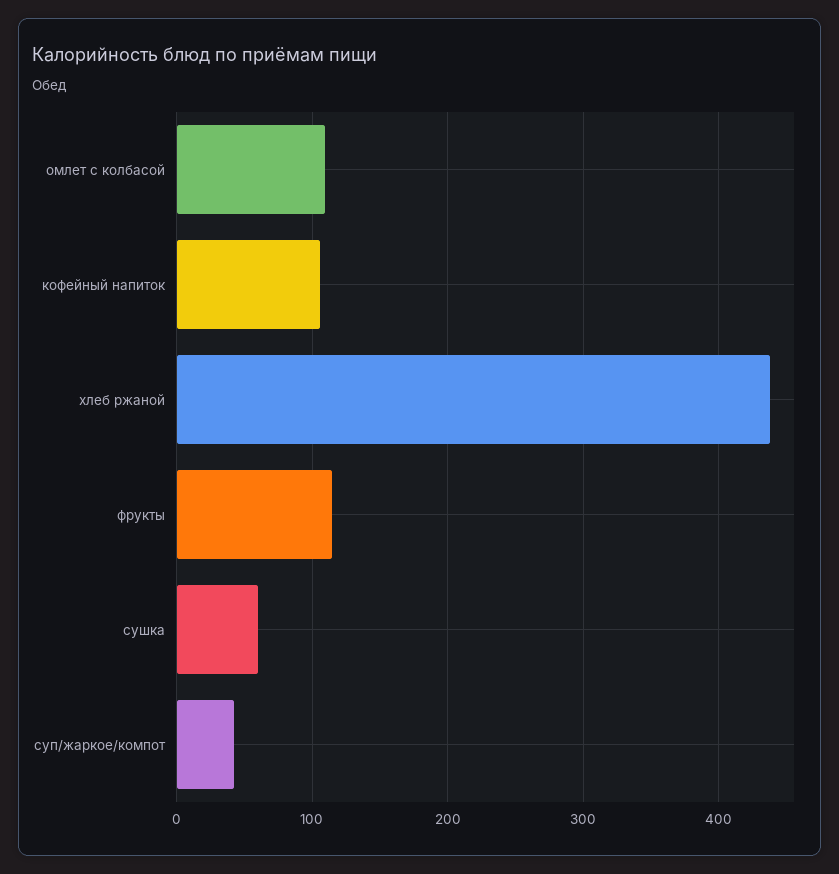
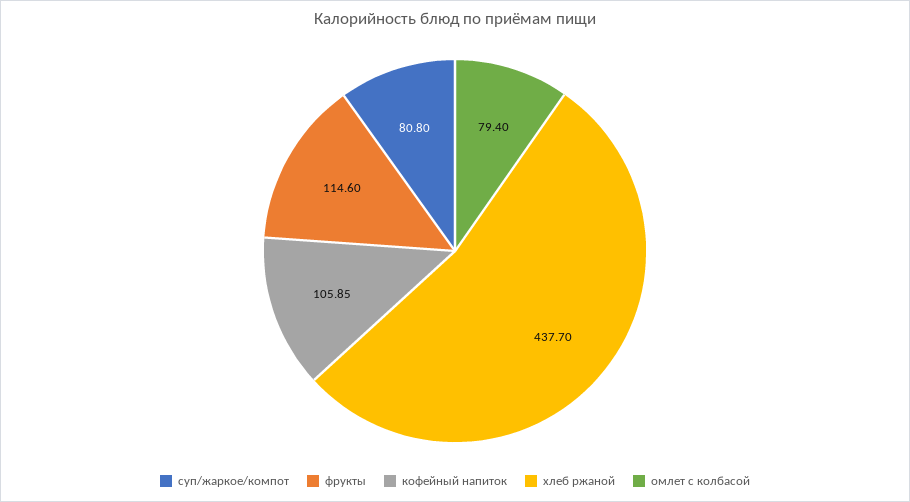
  {
-   "омлет с колбасой": 110,
+   "омлет с колбасой": 79.4,
    "кофейный напиток": 105.85,
    "хлеб ржаной": 437.7,
    "фрукты": 114.6,
-   "сушка": 60,
-   "суп/жаркое/компот": 40
+   "суп/жаркое/компот": 80.8
  }

